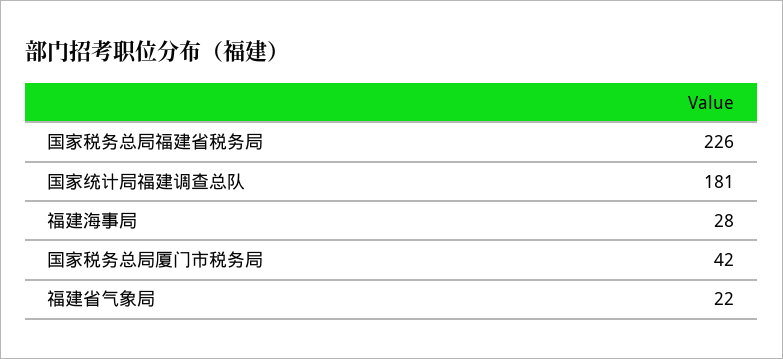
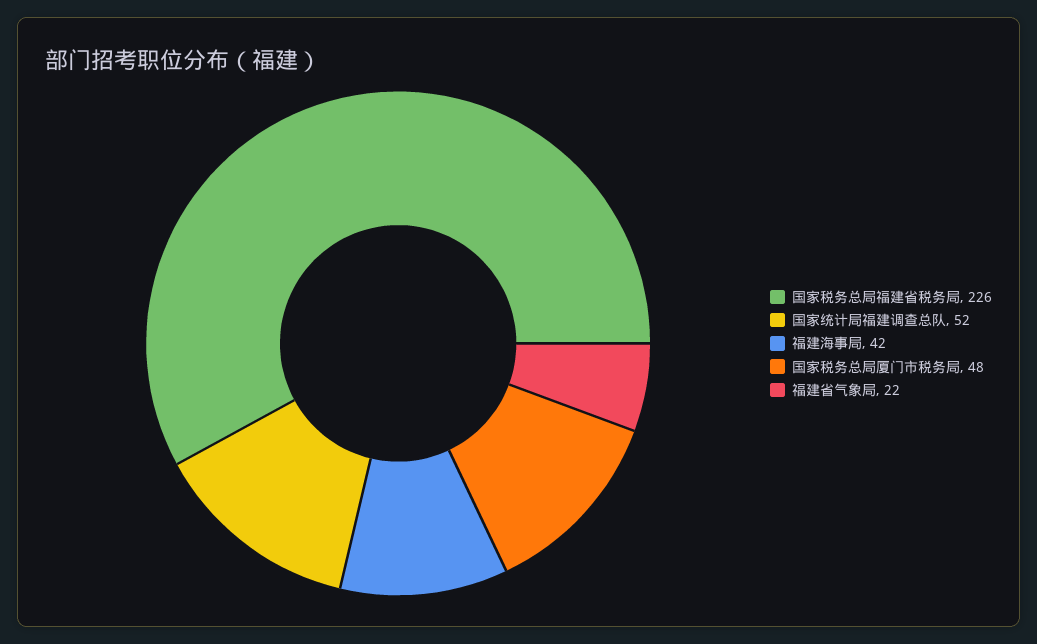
  {
    "国家税务总局福建省税务局": 226,
-   "国家统计局福建调查总队": 181,
+   "国家统计局福建调查总队": 52,
-   "福建海事局": 28,
+   "福建海事局": 42,
-   "国家税务总局厦门市税务局": 42,
+   "国家税务总局厦门市税务局": 48,
    "福建省气象局": 22
  }

